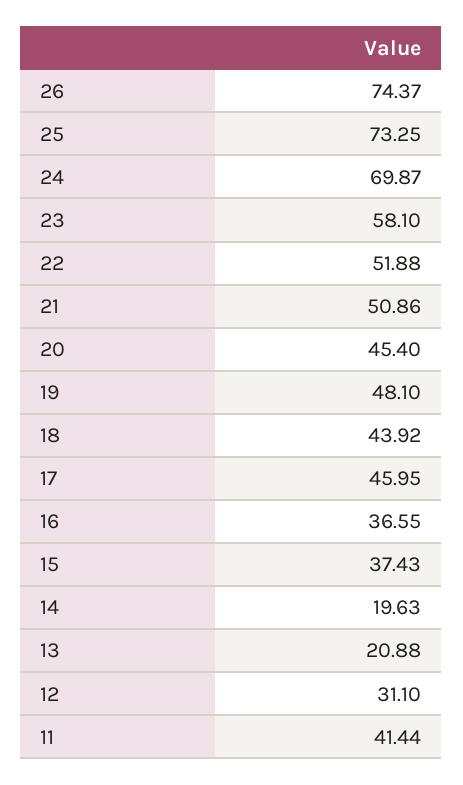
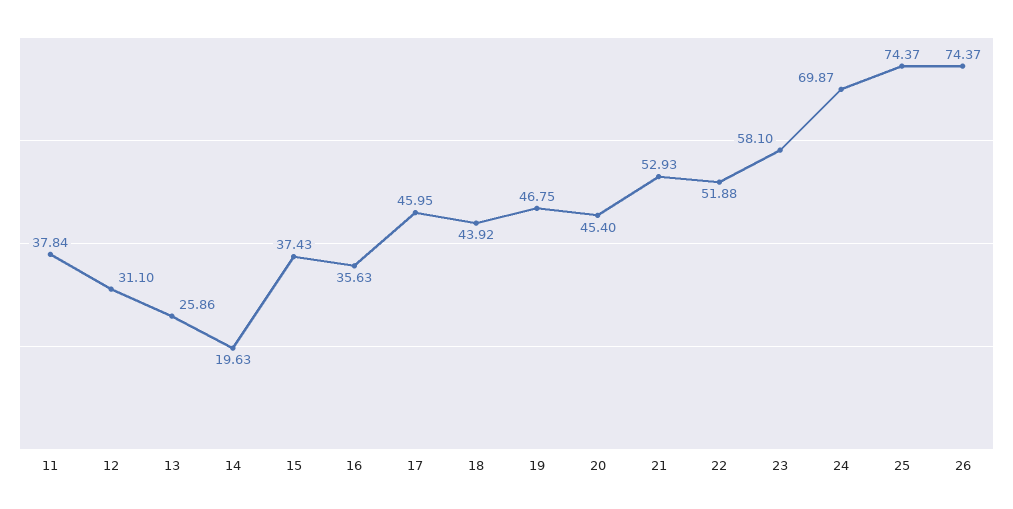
  {
    "26": 74.37,
-   "25": 73.25,
+   "25": 74.37,
    "24": 69.87,
    "23": 58.1,
    "22": 51.88,
-   "21": 50.86,
+   "21": 52.93,
    "20": 45.4,
-   "19": 48.1,
+   "19": 46.75,
    "18": 43.92,
    "17": 45.95,
-   "16": 36.55,
+   "16": 35.63,
    "15": 37.43,
    "14": 19.63,
-   "13": 20.88,
+   "13": 25.86,
    "12": 31.1,
-   "11": 41.44
+   "11": 37.84
  }

